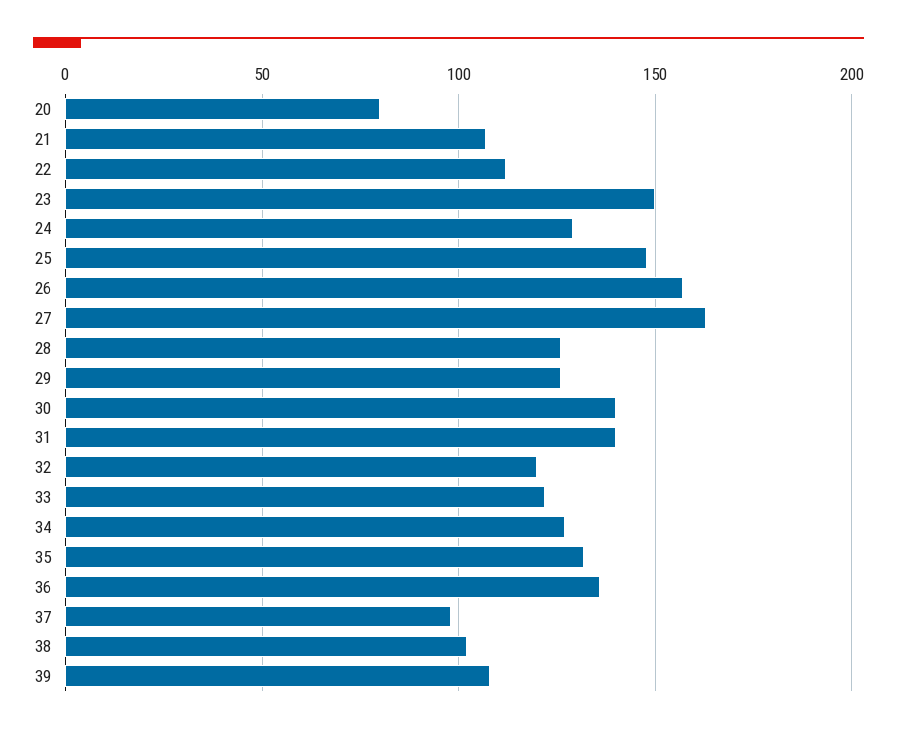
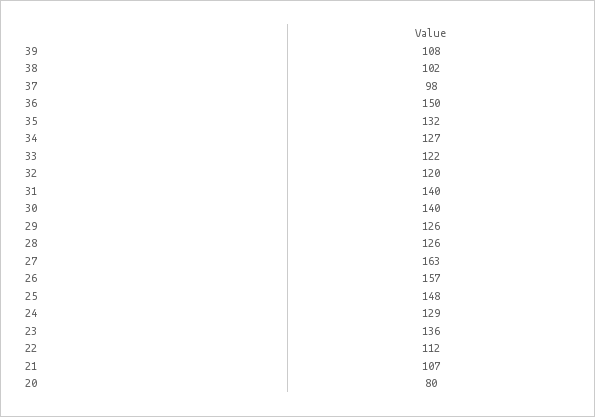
  {
    "20": 80,
    "21": 107,
    "22": 112,
-   "23": 150,
+   "23": 136,
    "24": 129,
    "25": 148,
    "26": 157,
    "27": 163,
    "28": 126,
    "29": 126,
    "30": 140,
    "31": 140,
    "32": 120,
    "33": 122,
    "34": 127,
    "35": 132,
-   "36": 135,
+   "36": 150,
    "37": 98,
    "38": 102,
    "39": 108
  }

